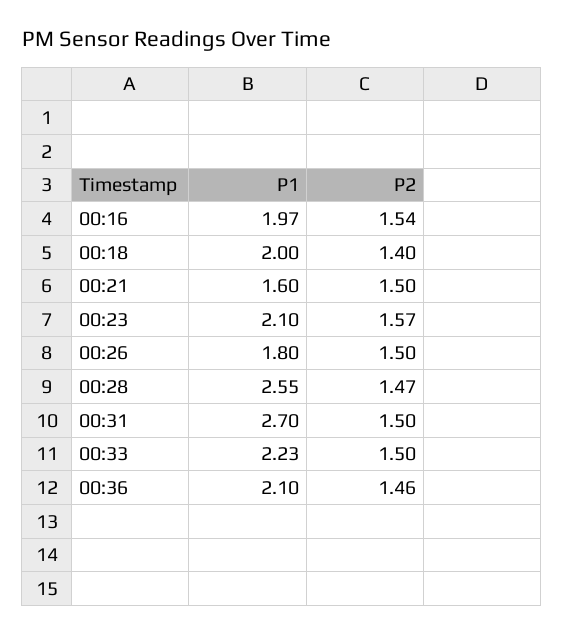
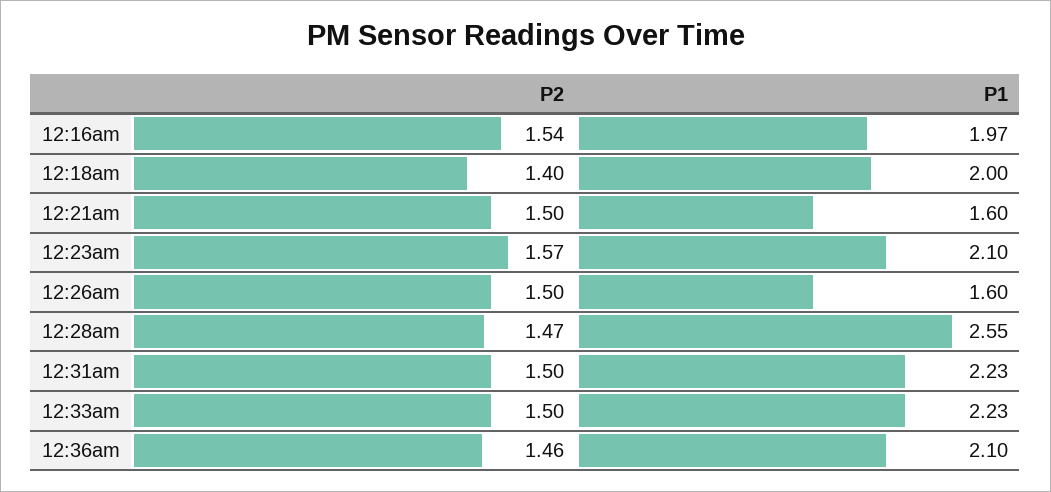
  {
    "P1": {
      "00:16": 1.97,
      "00:18": 2,
      "00:21": 1.6,
      "00:23": 2.1,
-     "00:26": 1.8,
+     "00:26": 1.6,
      "00:28": 2.55,
-     "00:31": 2.7,
+     "00:31": 2.23,
      "00:33": 2.23,
      "00:36": 2.1
    },
    "P2": {
      "00:16": 1.54,
      "00:18": 1.4,
      "00:21": 1.5,
      "00:23": 1.57,
      "00:26": 1.5,
      "00:28": 1.47,
      "00:31": 1.5,
      "00:33": 1.5,
      "00:36": 1.46
    }
  }

